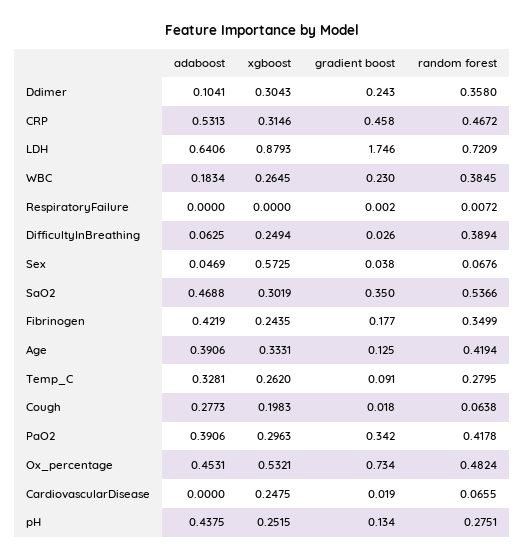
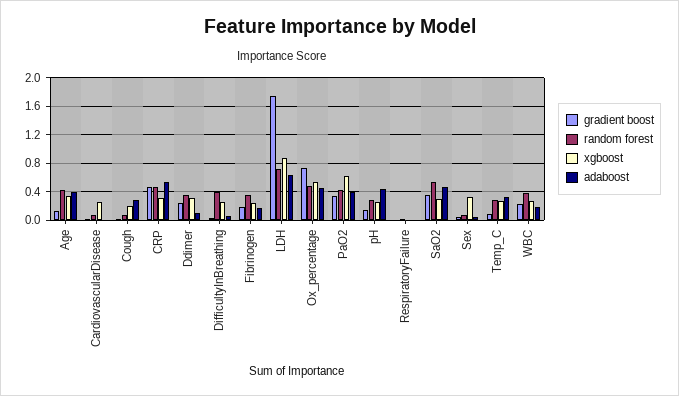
  {
    "adaboost": {
      "Ddimer": 0.1041,
      "CRP": 0.5313,
      "LDH": 0.6406,
      "WBC": 0.1834,
      "RespiratoryFailure": 0,
      "DifficultyInBreathing": 0.0625,
      "Sex": 0.0469,
      "SaO2": 0.4688,
-     "Fibrinogen": 0.4219,
+     "Fibrinogen": 0.2,
      "Age": 0.3906,
      "Temp_C": 0.3281,
      "Cough": 0.2773,
      "PaO2": 0.3906,
      "Ox_percentage": 0.4531,
      "CardiovascularDisease": 0,
      "pH": 0.4375
    },
    "xgboost": {
      "Ddimer": 0.3043,
      "CRP": 0.3146,
      "LDH": 0.8793,
      "WBC": 0.2645,
      "RespiratoryFailure": 0,
      "DifficultyInBreathing": 0.2494,
-     "Sex": 0.5725,
+     "Sex": 0.3,
      "SaO2": 0.3019,
      "Fibrinogen": 0.2435,
      "Age": 0.3331,
      "Temp_C": 0.262,
      "Cough": 0.1983,
-     "PaO2": 0.2963,
+     "PaO2": 0.6,
      "Ox_percentage": 0.5321,
      "CardiovascularDisease": 0.2475,
      "pH": 0.2515
    },
    "gradient boost": {
      "Ddimer": 0.243,
      "CRP": 0.458,
      "LDH": 1.746,
      "WBC": 0.23,
      "RespiratoryFailure": 0.002,
      "DifficultyInBreathing": 0.026,
      "Sex": 0.038,
      "SaO2": 0.35,
      "Fibrinogen": 0.177,
      "Age": 0.125,
      "Temp_C": 0.091,
      "Cough": 0.018,
      "PaO2": 0.342,
      "Ox_percentage": 0.734,
      "CardiovascularDisease": 0.019,
      "pH": 0.134
    },
    "random forest": {
      "Ddimer": 0.358,
      "CRP": 0.4672,
      "LDH": 0.7209,
      "WBC": 0.3845,
      "RespiratoryFailure": 0.0072,
      "DifficultyInBreathing": 0.3894,
      "Sex": 0.0676,
      "SaO2": 0.5366,
      "Fibrinogen": 0.3499,
      "Age": 0.4194,
      "Temp_C": 0.2795,
      "Cough": 0.0638,
      "PaO2": 0.4178,
      "Ox_percentage": 0.4824,
      "CardiovascularDisease": 0.0655,
      "pH": 0.2751
    }
  }

